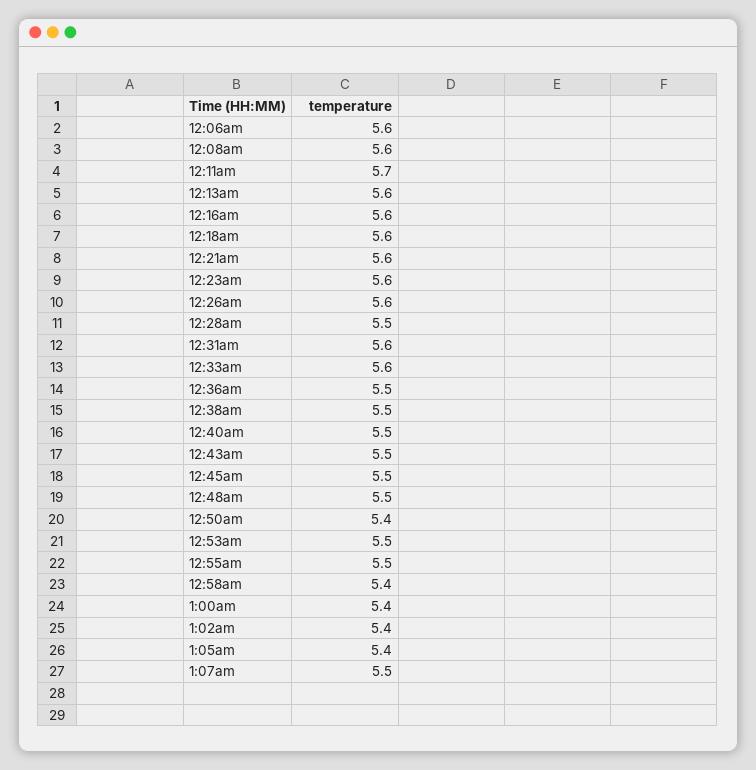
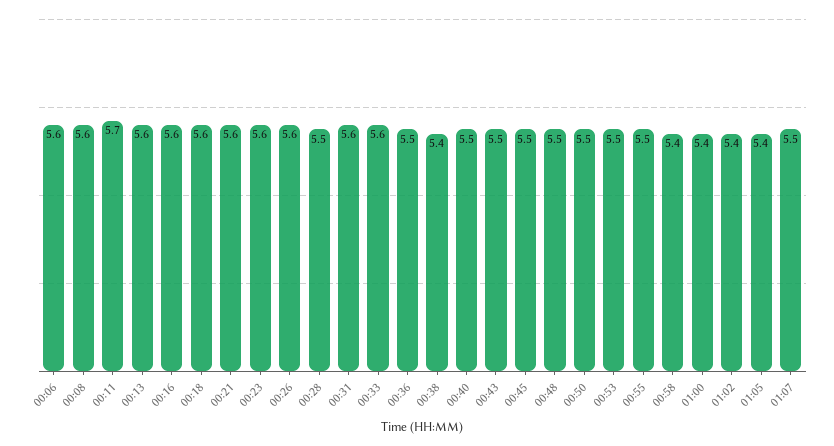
  {
    "12:06am": 5.6,
    "12:08am": 5.6,
    "12:11am": 5.7,
    "12:13am": 5.6,
    "12:16am": 5.6,
    "12:18am": 5.6,
    "12:21am": 5.6,
    "12:23am": 5.6,
    "12:26am": 5.6,
    "12:28am": 5.5,
    "12:31am": 5.6,
    "12:33am": 5.6,
    "12:36am": 5.5,
-   "12:38am": 5.5,
+   "12:38am": 5.4,
    "12:40am": 5.5,
    "12:43am": 5.5,
    "12:45am": 5.5,
    "12:48am": 5.5,
-   "12:50am": 5.4,
+   "12:50am": 5.5,
    "12:53am": 5.5,
    "12:55am": 5.5,
    "12:58am": 5.4,
    "1:00am": 5.4,
    "1:02am": 5.4,
    "1:05am": 5.4,
    "1:07am": 5.5
  }

